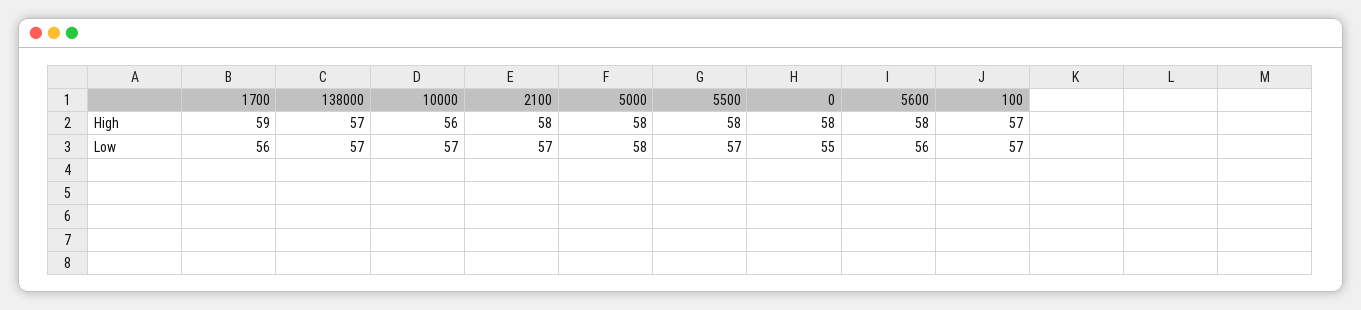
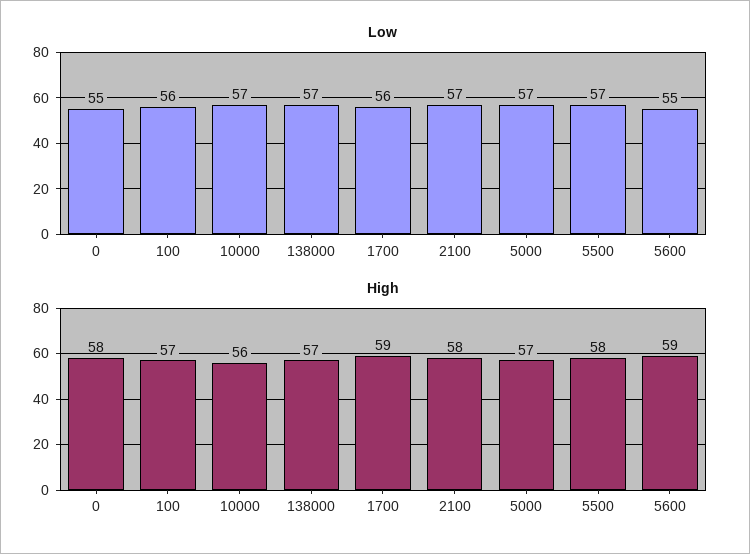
  {
    "High": {
      "1700": 59,
      "138000": 57,
      "10000": 56,
      "2100": 58,
-     "5000": 58,
+     "5000": 57,
      "5500": 58,
      "0": 58,
-     "5600": 58,
+     "5600": 59,
      "100": 57
    },
    "Low": {
      "1700": 56,
      "138000": 57,
      "10000": 57,
      "2100": 57,
-     "5000": 58,
+     "5000": 57,
      "5500": 57,
      "0": 55,
-     "5600": 56,
+     "5600": 55,
-     "100": 57
+     "100": 56
    }
  }

